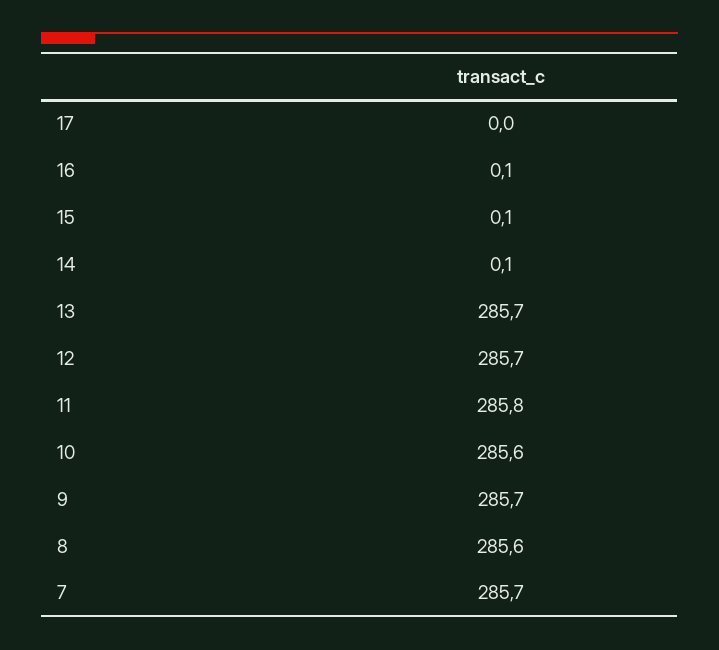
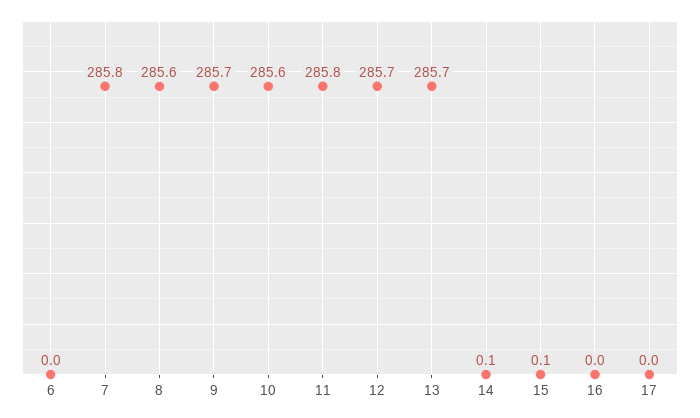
  {
    "17": 0,
-   "16": 0.1,
+   "16": 0,
    "15": 0.1,
    "14": 0.1,
    "13": 285.7,
    "12": 285.7,
    "11": 285.8,
    "10": 285.6,
    "9": 285.7,
    "8": 285.6,
-   "7": 285.7
+   "7": 285.8,
+   "6": 0
  }

